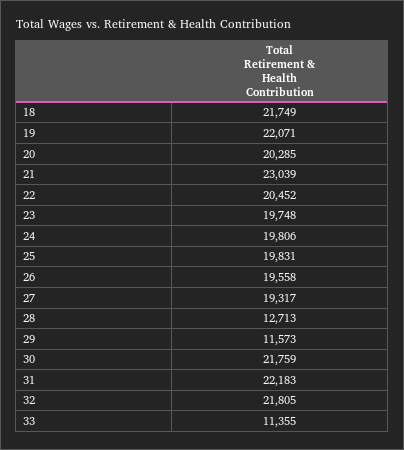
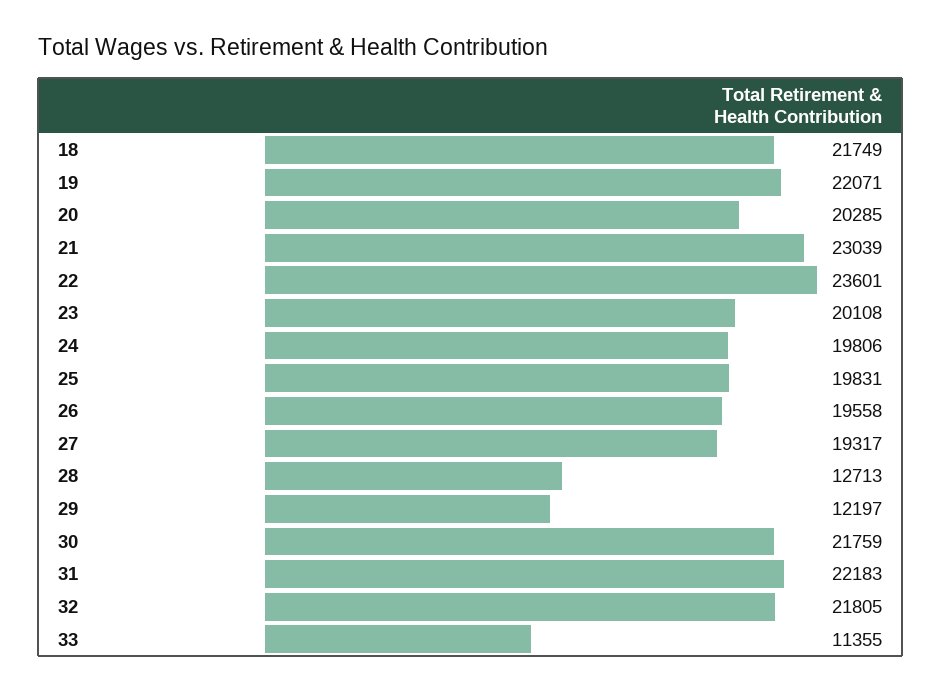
  {
    "18": 21749,
    "19": 22071,
    "20": 20285,
    "21": 23039,
-   "22": 20452,
+   "22": 23601,
-   "23": 19748,
+   "23": 20108,
    "24": 19806,
    "25": 19831,
    "26": 19558,
    "27": 19317,
    "28": 12713,
-   "29": 11573,
+   "29": 12197,
    "30": 21759,
    "31": 22183,
    "32": 21805,
    "33": 11355
  }

